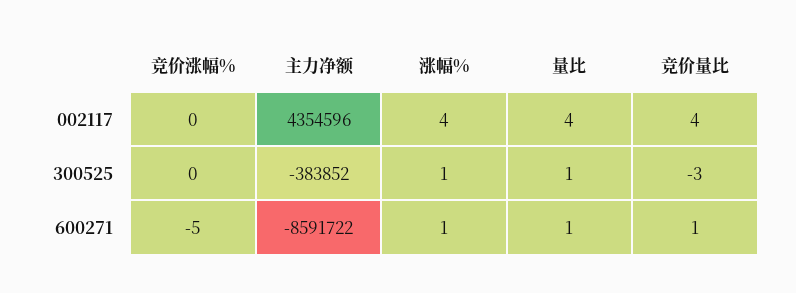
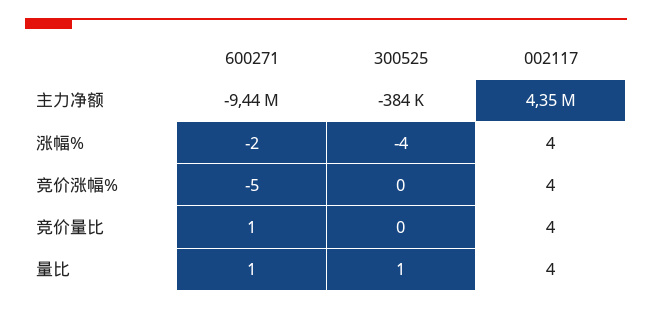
  {
    "竞价涨幅%": {
-     "002117": 0,
+     "002117": 4,
      "300525": 0,
      "600271": -5
    },
    "主力净额": {
      "002117": 4354596,
      "300525": -383852,
-     "600271": -8591722
+     "600271": -9440000
    },
    "涨幅%": {
      "002117": 4,
-     "300525": 1,
+     "300525": -4,
-     "600271": 1
+     "600271": -2
    },
    "量比": {
      "002117": 4,
      "300525": 1,
      "600271": 1
    },
    "竞价量比": {
      "002117": 4,
-     "300525": -3,
+     "300525": 0,
      "600271": 1
    }
  }

